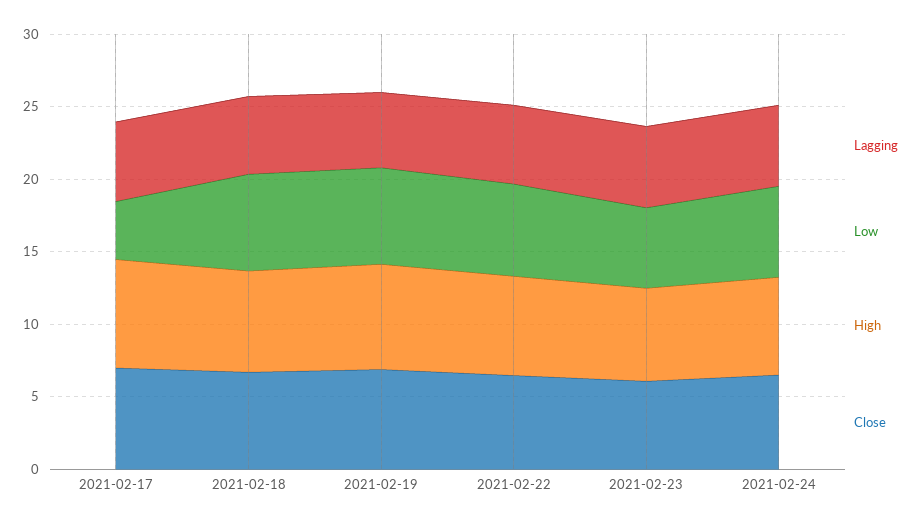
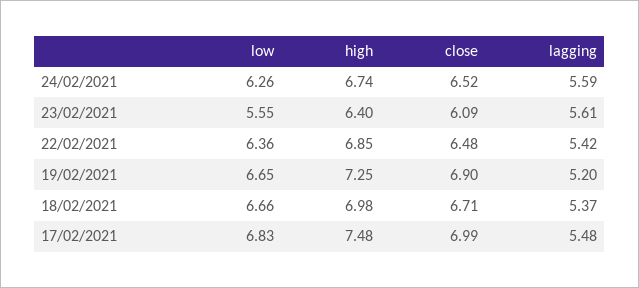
  {
    "Lagging": {
      "2021-02-17": 5.48,
      "2021-02-18": 5.37,
      "2021-02-19": 5.2,
      "2021-02-22": 5.42,
      "2021-02-23": 5.61,
      "2021-02-24": 5.59
    },
    "Low": {
-     "2021-02-17": 4,
+     "2021-02-17": 6.83,
      "2021-02-18": 6.66,
      "2021-02-19": 6.65,
      "2021-02-22": 6.36,
      "2021-02-23": 5.55,
      "2021-02-24": 6.26
    },
    "High": {
      "2021-02-17": 7.48,
      "2021-02-18": 6.98,
      "2021-02-19": 7.25,
      "2021-02-22": 6.85,
      "2021-02-23": 6.4,
      "2021-02-24": 6.74
    },
    "Close": {
      "2021-02-17": 6.99,
      "2021-02-18": 6.71,
      "2021-02-19": 6.9,
      "2021-02-22": 6.48,
      "2021-02-23": 6.09,
      "2021-02-24": 6.52
    }
  }

